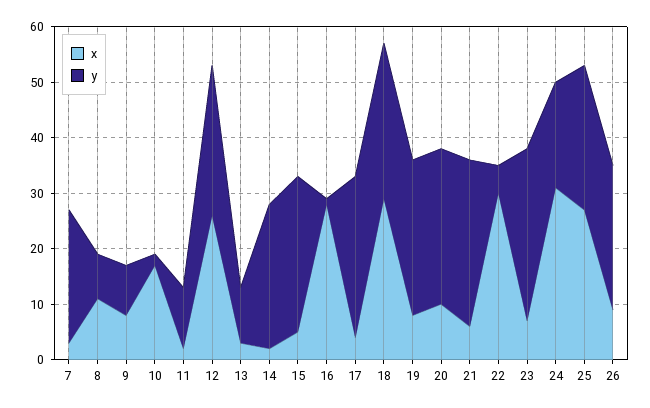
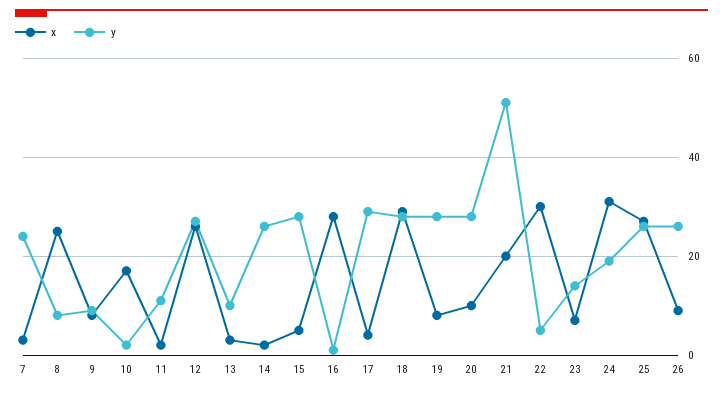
  {
    "x": {
      "7": 5,
-     "8": 10,
+     "8": 25,
      "9": 10,
      "10": 15,
      "11": 0,
      "12": 25,
      "13": 5,
      "14": 0,
      "15": 5,
      "16": 30,
      "17": 5,
      "18": 30,
      "19": 10,
      "20": 10,
-     "21": 5,
+     "21": 20,
      "22": 30,
      "23": 5,
      "24": 30,
      "25": 25,
      "26": 10
    },
    "y": {
      "7": 25,
      "8": 10,
      "9": 10,
      "10": 0,
      "11": 10,
      "12": 25,
      "13": 10,
      "14": 25,
      "15": 30,
      "16": 0,
      "17": 30,
      "18": 30,
      "19": 30,
      "20": 30,
-     "21": 30,
+     "21": 50,
      "22": 5,
-     "23": 30,
+     "23": 15,
      "24": 20,
      "25": 25,
      "26": 25
    }
  }

